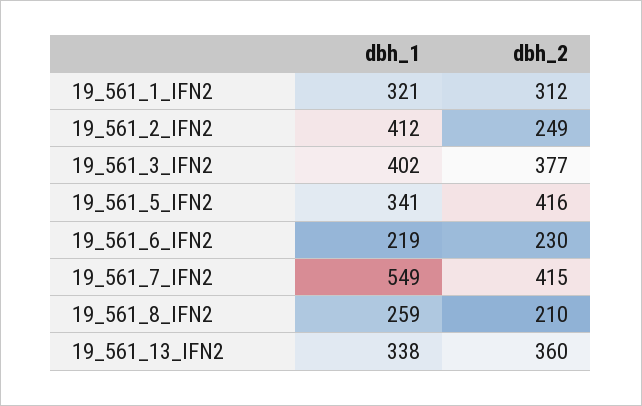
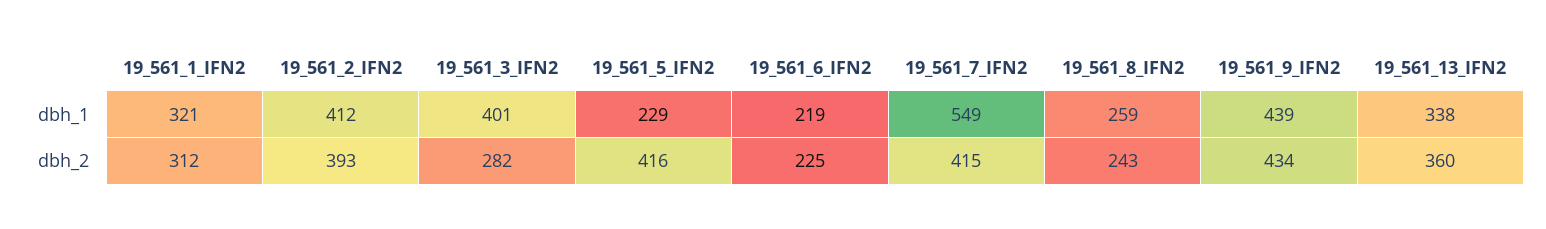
  {
    "dbh_1": {
      "19_561_1_IFN2": 321,
      "19_561_2_IFN2": 412,
-     "19_561_3_IFN2": 402,
+     "19_561_3_IFN2": 401,
-     "19_561_5_IFN2": 341,
+     "19_561_5_IFN2": 229,
      "19_561_6_IFN2": 219,
      "19_561_7_IFN2": 549,
      "19_561_8_IFN2": 259,
-     "19_561_13_IFN2": 338
+     "19_561_13_IFN2": 338,
+     "19_561_9_IFN2": 439
    },
    "dbh_2": {
      "19_561_1_IFN2": 312,
-     "19_561_2_IFN2": 249,
+     "19_561_2_IFN2": 393,
-     "19_561_3_IFN2": 377,
+     "19_561_3_IFN2": 282,
      "19_561_5_IFN2": 416,
-     "19_561_6_IFN2": 230,
+     "19_561_6_IFN2": 225,
      "19_561_7_IFN2": 415,
-     "19_561_8_IFN2": 210,
+     "19_561_8_IFN2": 243,
-     "19_561_13_IFN2": 360
+     "19_561_13_IFN2": 360,
+     "19_561_9_IFN2": 434
    }
  }

